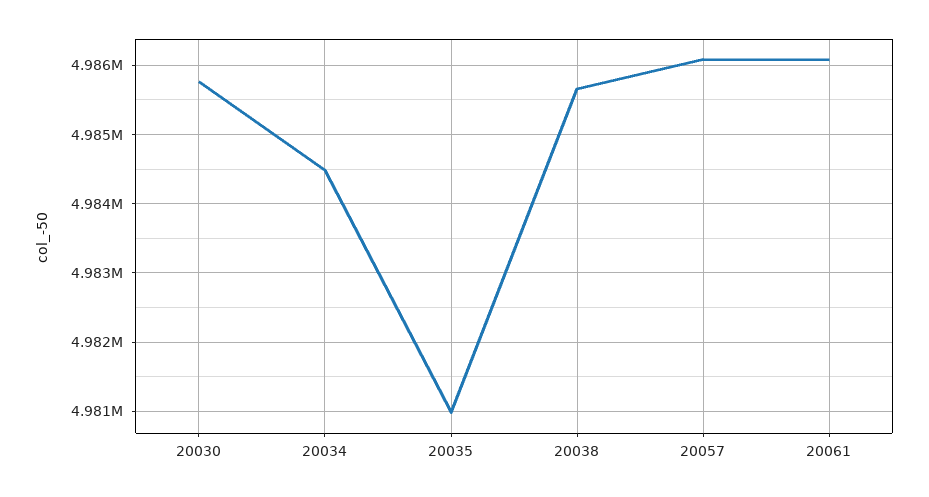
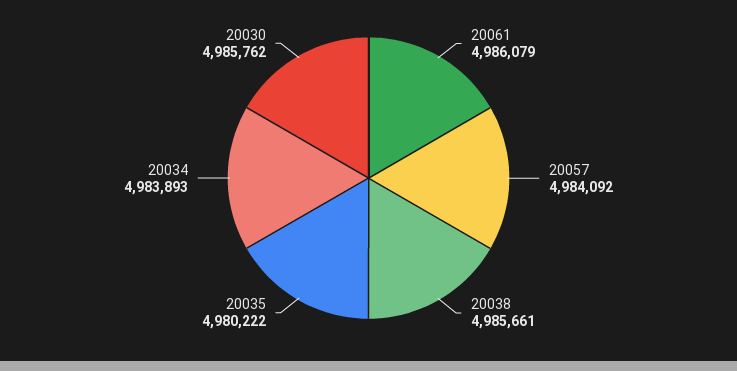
  {
    "20030": 4985762,
-   "20034": 4984500,
+   "20034": 4983893,
-   "20035": 4981000,
+   "20035": 4980222,
    "20038": 4985661,
-   "20057": 4986100,
+   "20057": 4984092,
    "20061": 4986079
  }

